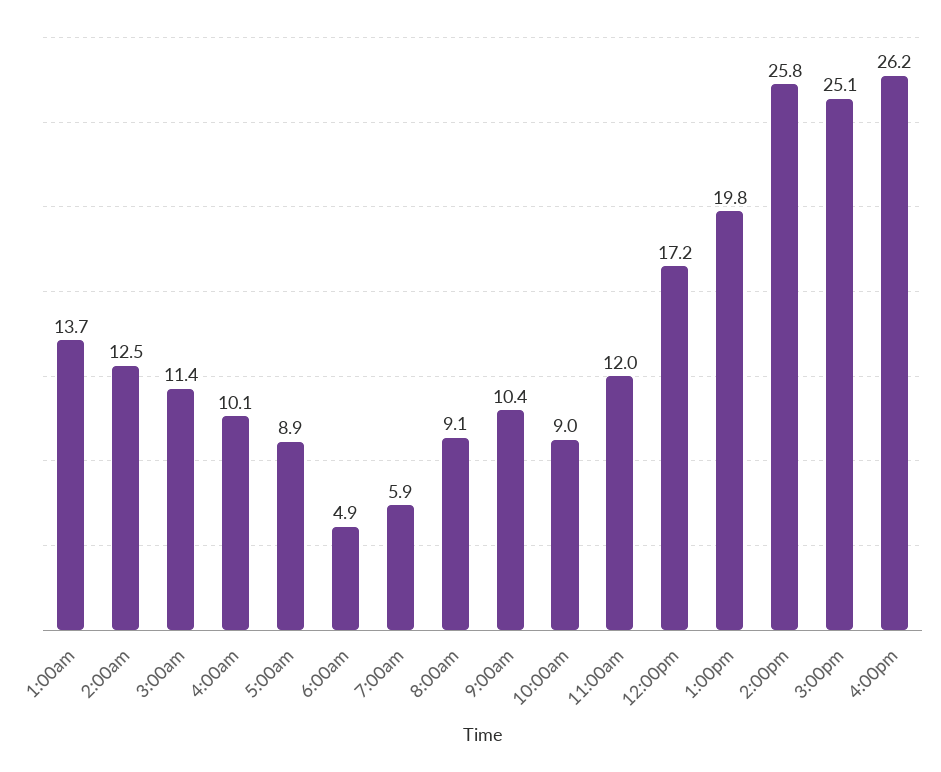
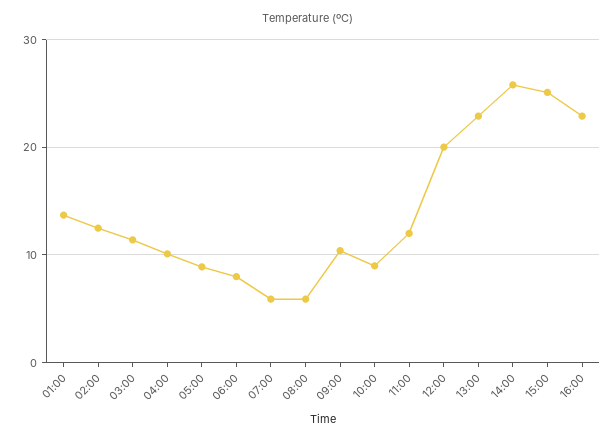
  {
    "1:00am": 13.7,
    "2:00am": 12.5,
    "3:00am": 11.4,
    "4:00am": 10.1,
    "5:00am": 8.9,
-   "6:00am": 4.9,
+   "6:00am": 8,
    "7:00am": 5.9,
-   "8:00am": 9.1,
+   "8:00am": 6,
    "9:00am": 10.4,
    "10:00am": 9,
    "11:00am": 12,
-   "12:00pm": 17.2,
+   "12:00pm": 20,
-   "1:00pm": 19.8,
+   "1:00pm": 23,
    "2:00pm": 25.8,
    "3:00pm": 25.1,
-   "4:00pm": 26.2
+   "4:00pm": 23
  }

